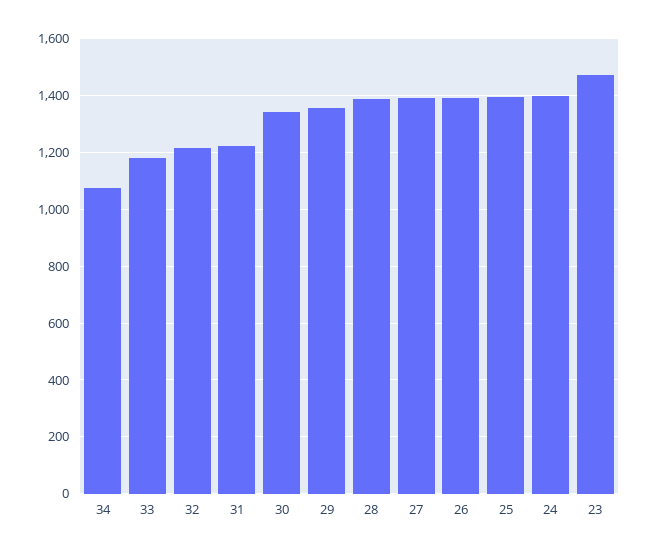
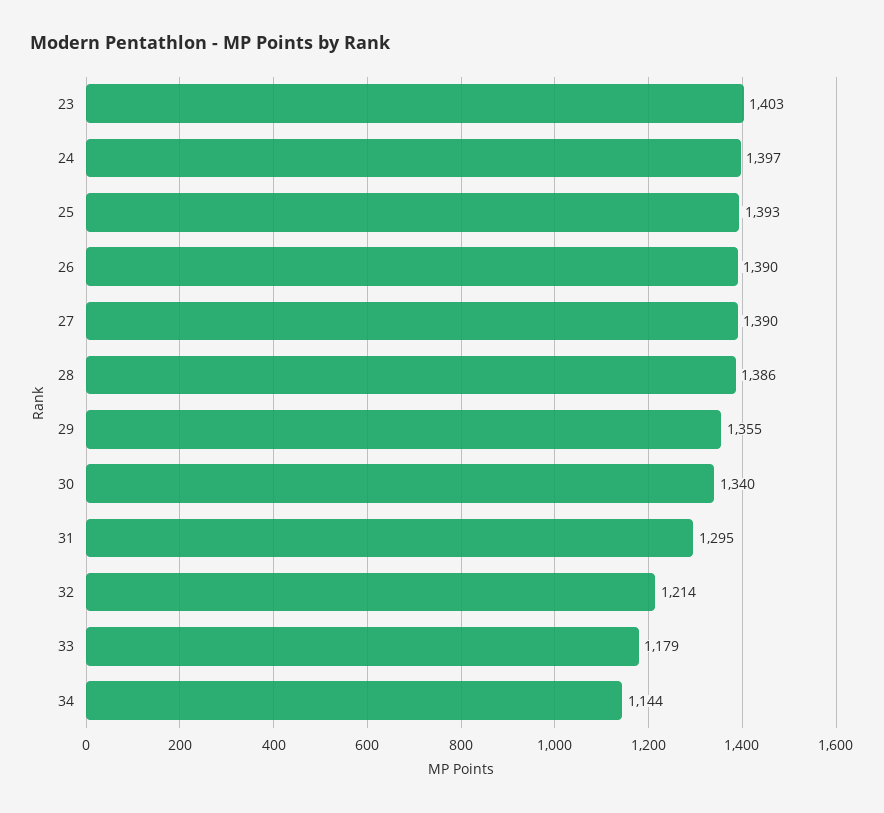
  {
-   "34": 1075,
+   "34": 1144,
    "33": 1179,
    "32": 1214,
-   "31": 1225,
+   "31": 1295,
    "30": 1340,
    "29": 1355,
    "28": 1386,
    "27": 1390,
    "26": 1390,
    "25": 1393,
    "24": 1397,
-   "23": 1475
+   "23": 1403
  }

